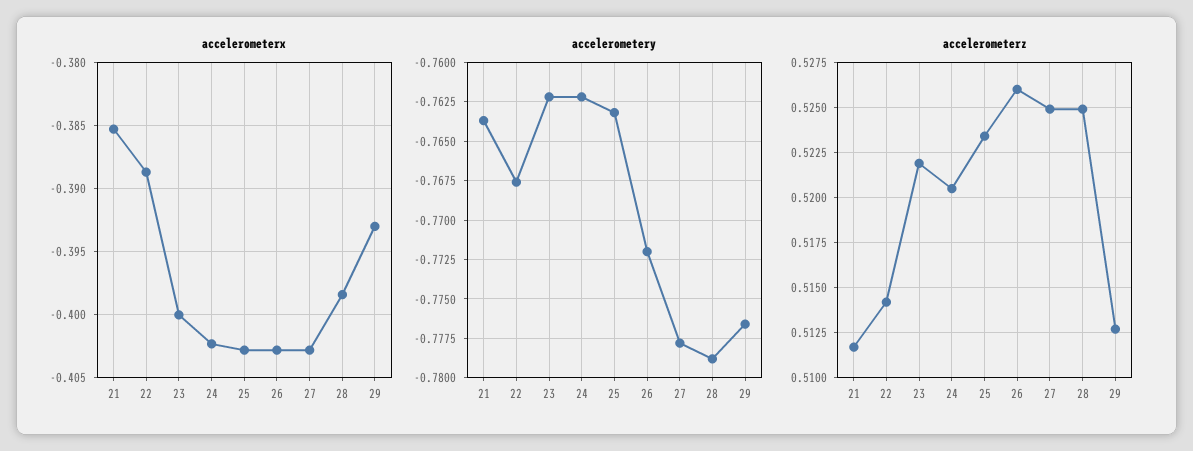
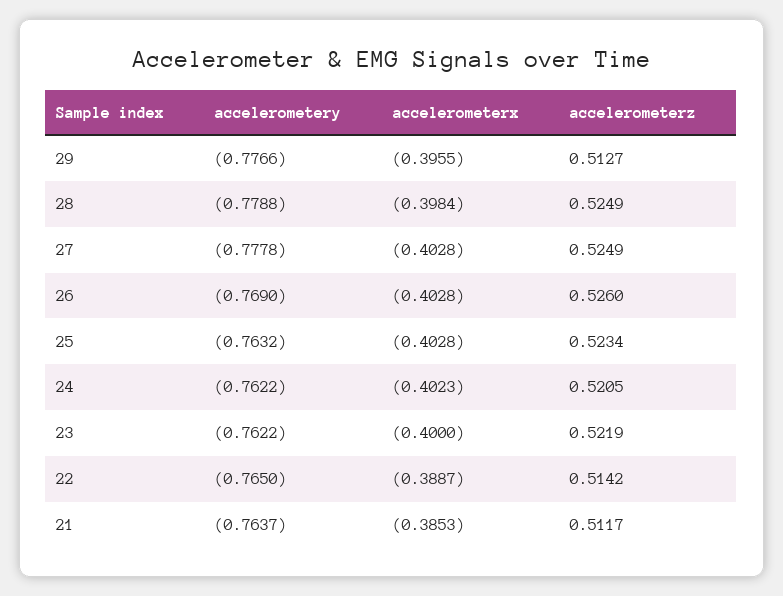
  {
    "accelerometerx": {
      "21": -0.3853,
      "22": -0.3887,
      "23": -0.4,
      "24": -0.4023,
      "25": -0.4028,
      "26": -0.4028,
      "27": -0.4028,
      "28": -0.3984,
-     "29": -0.393
+     "29": -0.3955
    },
    "accelerometery": {
      "21": -0.7637,
-     "22": -0.7675,
+     "22": -0.765,
      "23": -0.7622,
      "24": -0.7622,
      "25": -0.7632,
-     "26": -0.772,
+     "26": -0.769,
      "27": -0.7778,
      "28": -0.7788,
      "29": -0.7766
    },
    "accelerometerz": {
      "21": 0.5117,
      "22": 0.5142,
      "23": 0.5219,
      "24": 0.5205,
      "25": 0.5234,
      "26": 0.526,
      "27": 0.5249,
      "28": 0.5249,
      "29": 0.5127
    }
  }

